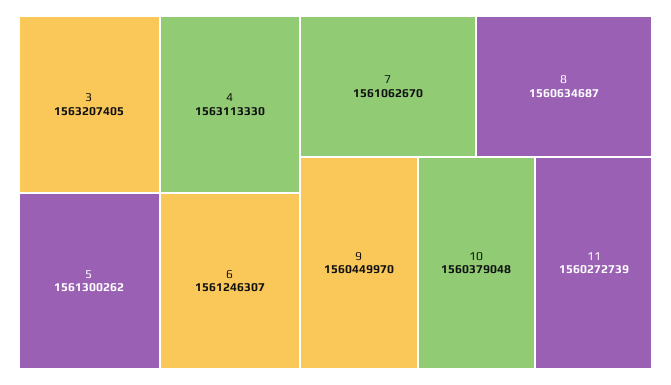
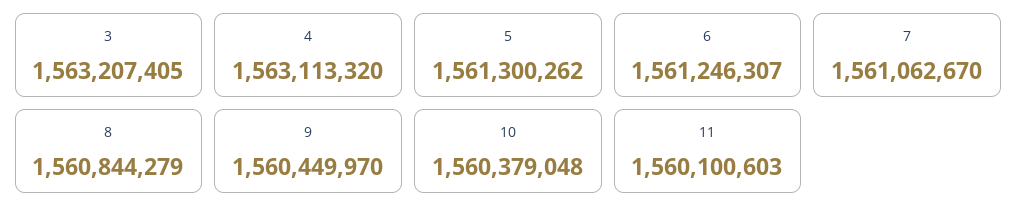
  {
    "3": 1563207405,
-   "4": 1563113330,
+   "4": 1563113320,
    "5": 1561300262,
    "6": 1561246307,
    "7": 1561062670,
-   "8": 1560634687,
+   "8": 1560844279,
    "9": 1560449970,
    "10": 1560379048,
-   "11": 1560272739
+   "11": 1560100603
  }

